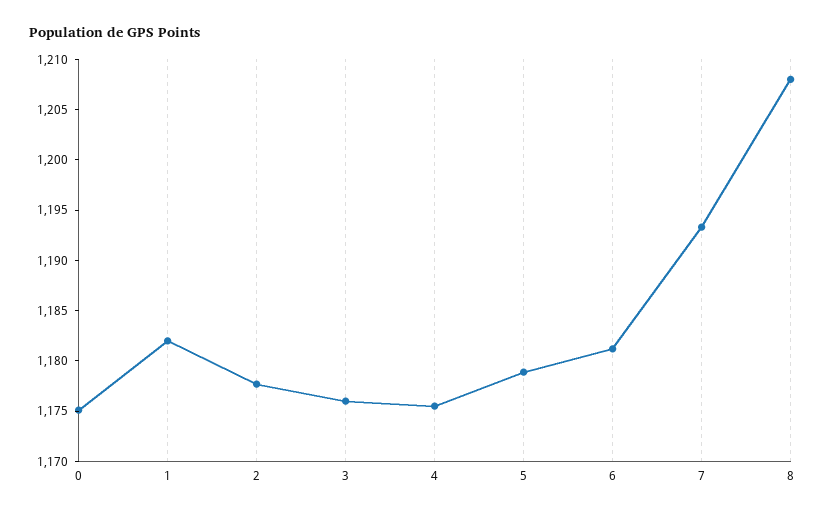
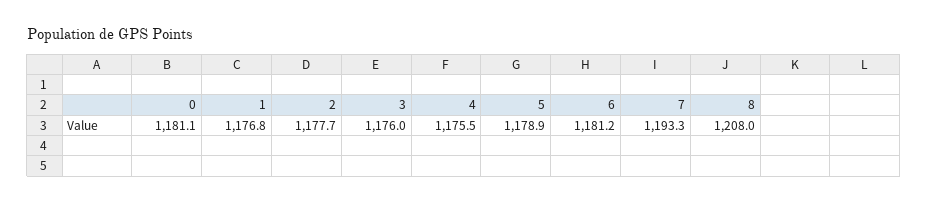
  {
-   "0": 1175,
+   "0": 1181.1,
-   "1": 1182,
+   "1": 1176.8,
    "2": 1177.7,
    "3": 1176,
    "4": 1175.5,
    "5": 1178.9,
    "6": 1181.2,
    "7": 1193.3,
    "8": 1208
  }

